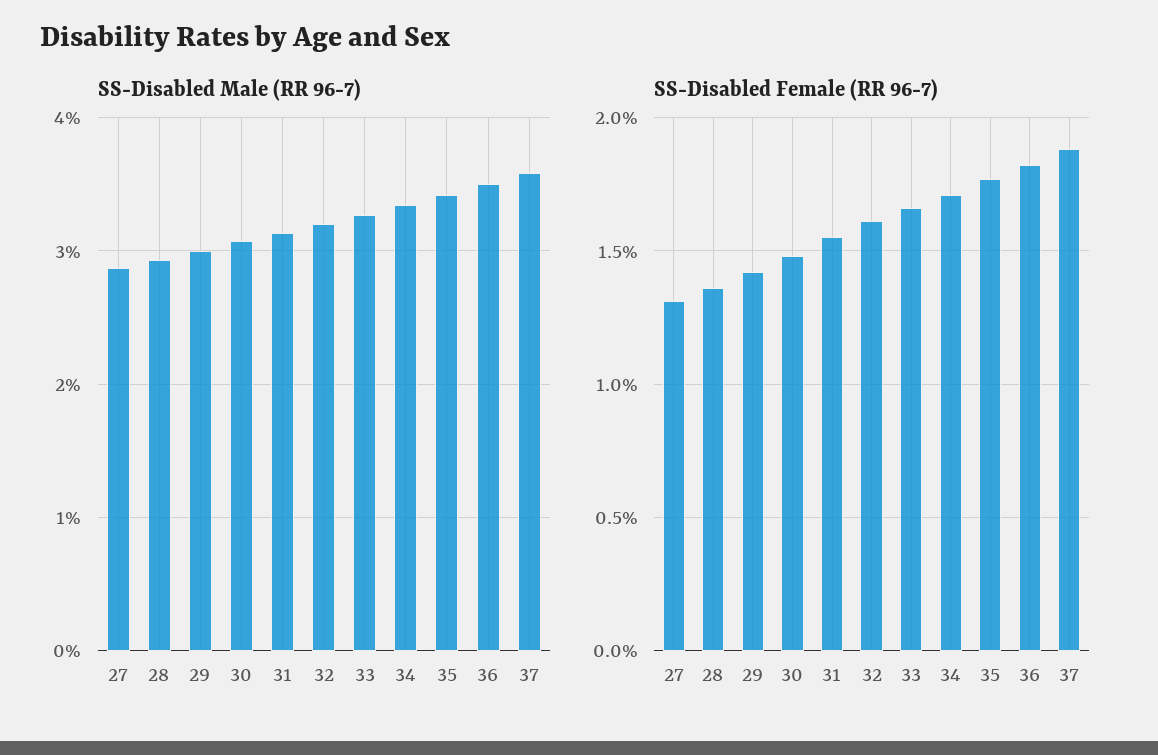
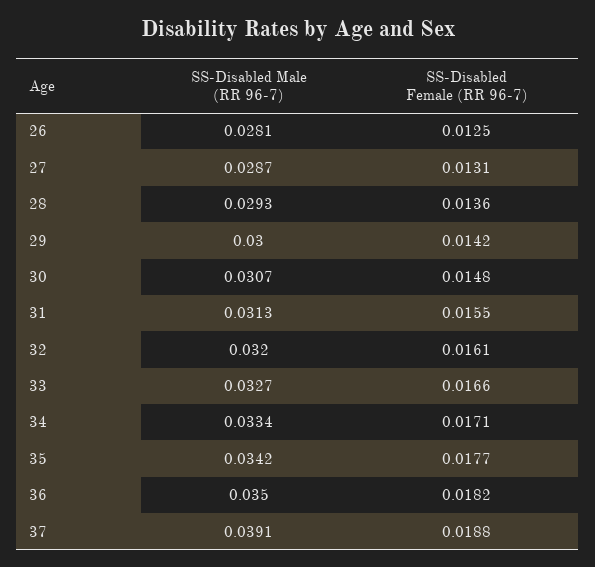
  {
    "SS-Disabled Male (RR 96-7)": {
      "27": 0.0287,
      "28": 0.0293,
      "29": 0.03,
      "30": 0.0307,
      "31": 0.0313,
      "32": 0.032,
      "33": 0.0327,
      "34": 0.0334,
      "35": 0.0342,
      "36": 0.035,
-     "37": 0.036
+     "37": 0.0391,
+     "26": 0.0281
    },
    "SS-Disabled Female (RR 96-7)": {
      "27": 0.0131,
      "28": 0.0136,
      "29": 0.0142,
      "30": 0.0148,
      "31": 0.0155,
      "32": 0.0161,
      "33": 0.0166,
      "34": 0.0171,
      "35": 0.0177,
      "36": 0.0182,
-     "37": 0.0188
+     "37": 0.0188,
+     "26": 0.0125
    }
  }

